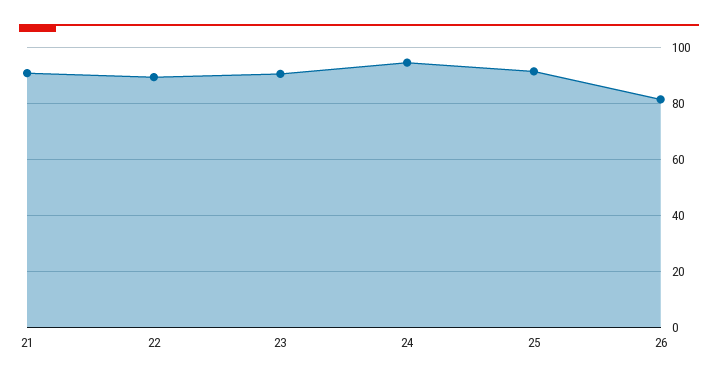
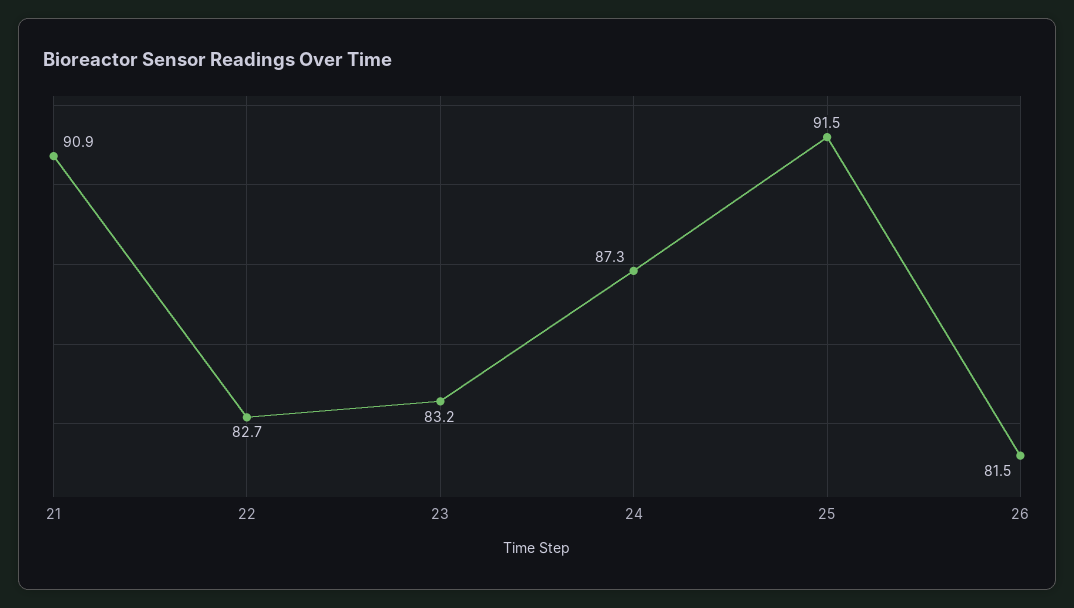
  {
    "21": 90.9,
-   "22": 90,
+   "22": 82.7,
-   "23": 90,
+   "23": 83.2,
-   "24": 95,
+   "24": 87.3,
    "25": 91.5,
    "26": 81.5
  }

